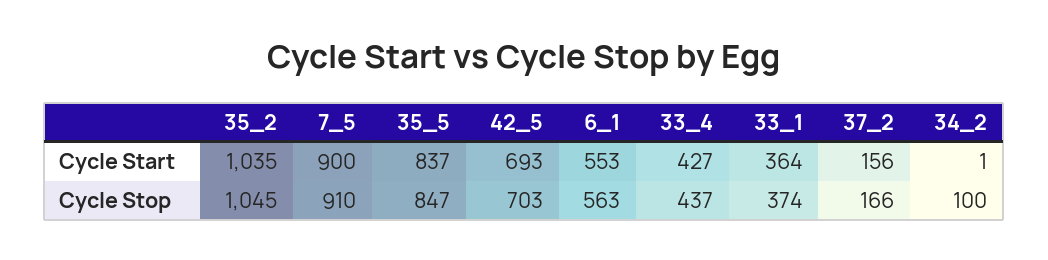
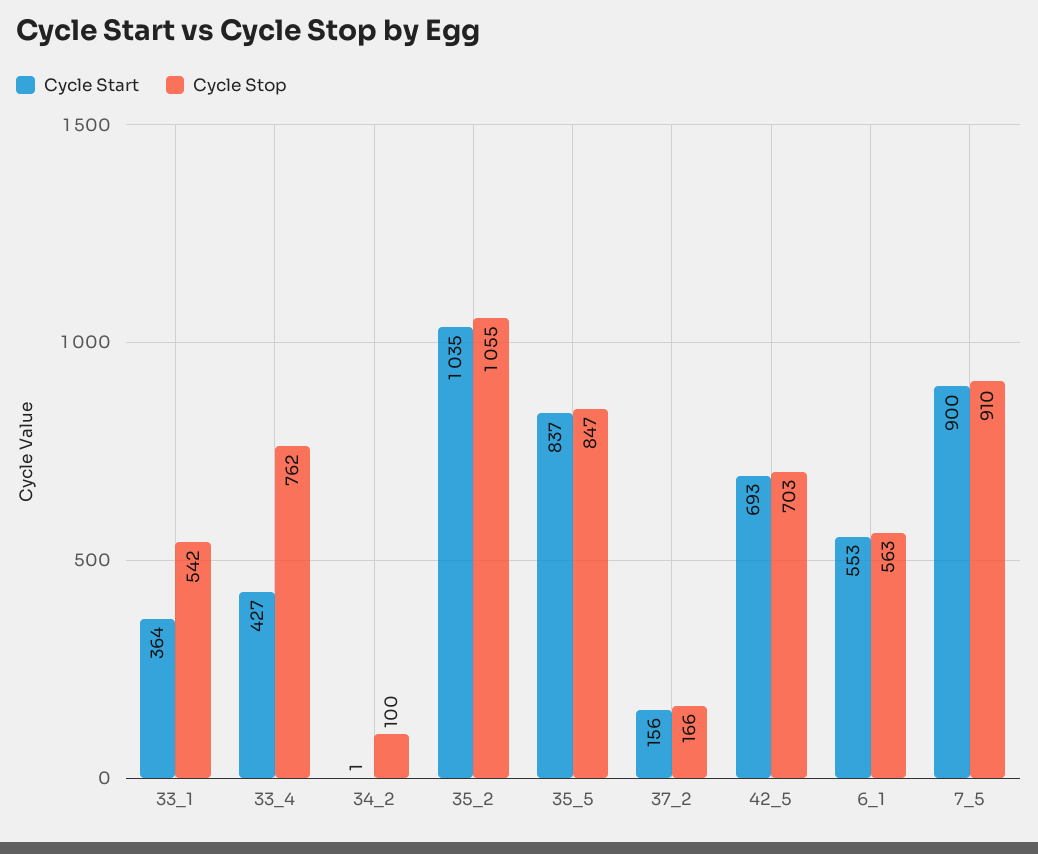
  {
    "Cycle Start": {
      "35_2": 1035,
      "7_5": 900,
      "35_5": 837,
      "42_5": 693,
      "6_1": 553,
      "33_4": 427,
      "33_1": 364,
      "37_2": 156,
      "34_2": 1
    },
    "Cycle Stop": {
-     "35_2": 1045,
+     "35_2": 1055,
      "7_5": 910,
      "35_5": 847,
      "42_5": 703,
      "6_1": 563,
-     "33_4": 437,
+     "33_4": 762,
-     "33_1": 374,
+     "33_1": 542,
      "37_2": 166,
      "34_2": 100
    }
  }

